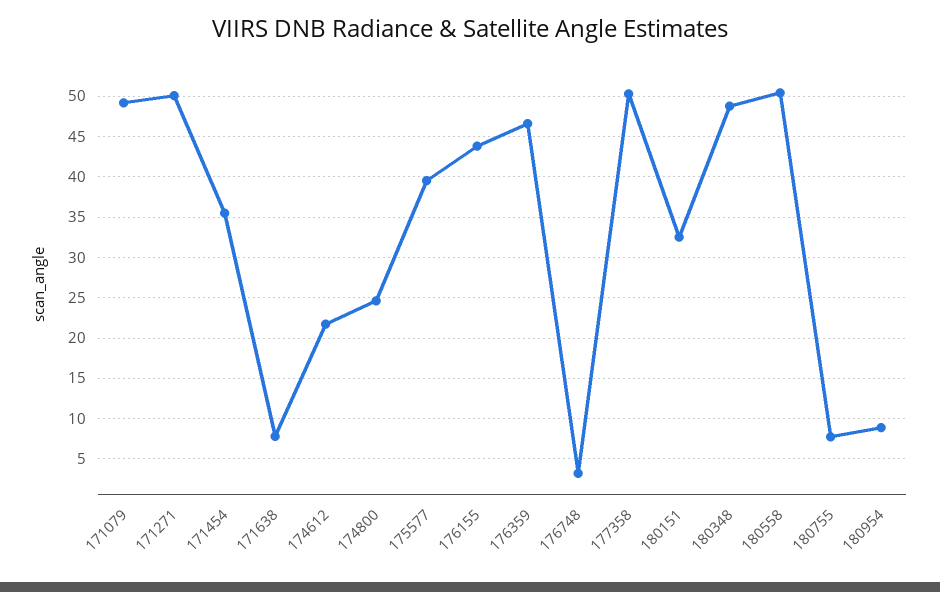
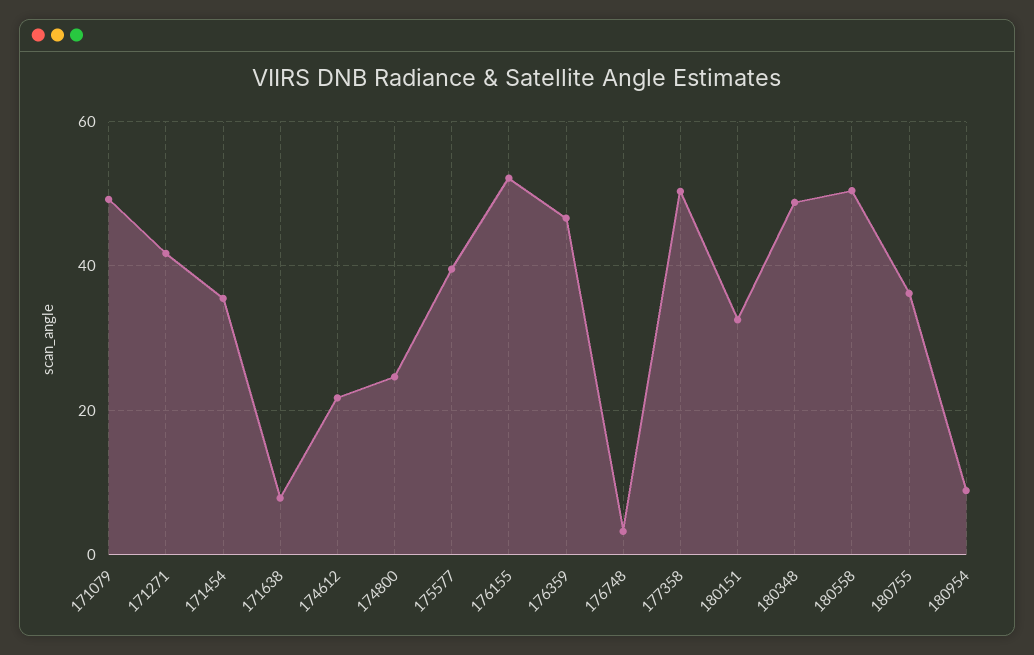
  {
    "171079": 49,
-   "171271": 50,
+   "171271": 42,
    "171454": 36,
    "171638": 8,
    "174612": 22,
    "174800": 25,
    "175577": 40,
-   "176155": 44,
+   "176155": 52,
    "176359": 47,
    "176748": 3,
    "177358": 50,
    "180151": 33,
    "180348": 49,
    "180558": 50,
-   "180755": 8,
+   "180755": 36,
    "180954": 9
  }

